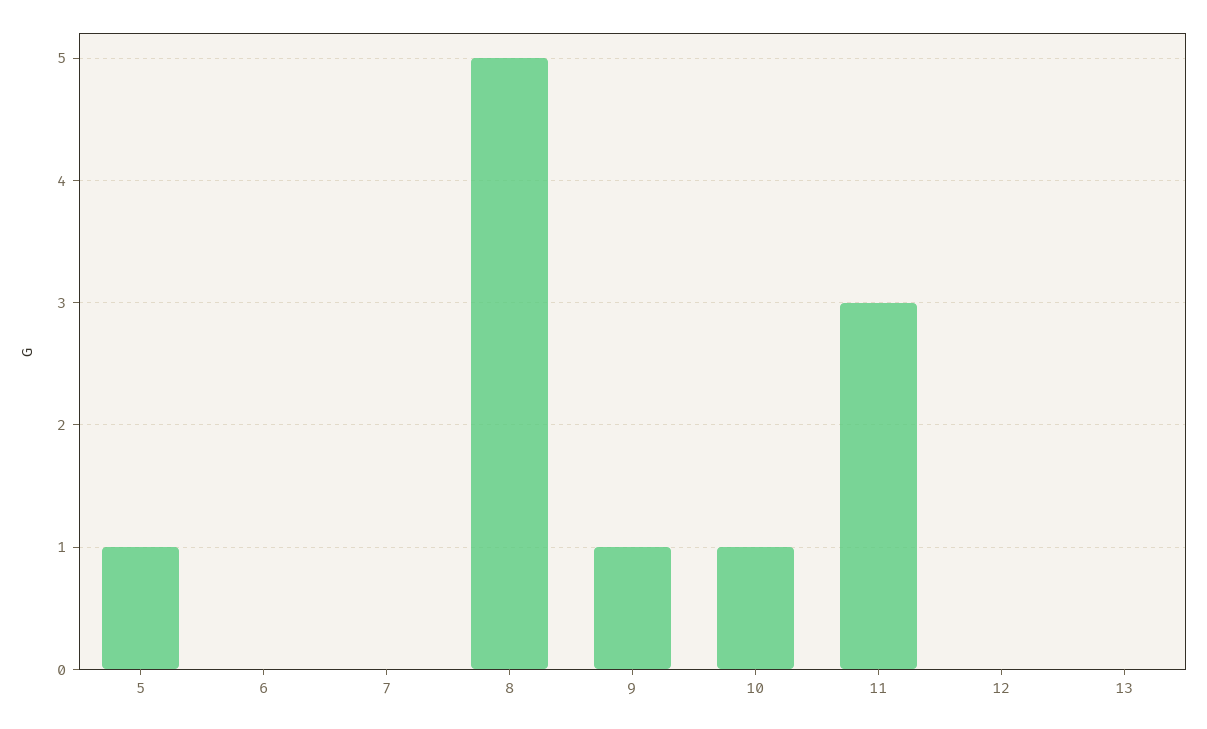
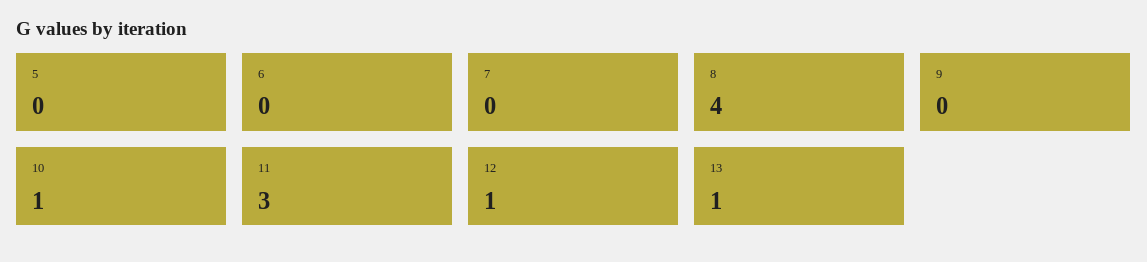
  {
-   "5": 1,
+   "5": 0,
    "6": 0,
    "7": 0,
-   "8": 5,
+   "8": 4,
-   "9": 1,
+   "9": 0,
    "10": 1,
    "11": 3,
-   "12": 0,
+   "12": 1,
-   "13": 0
+   "13": 1
  }

